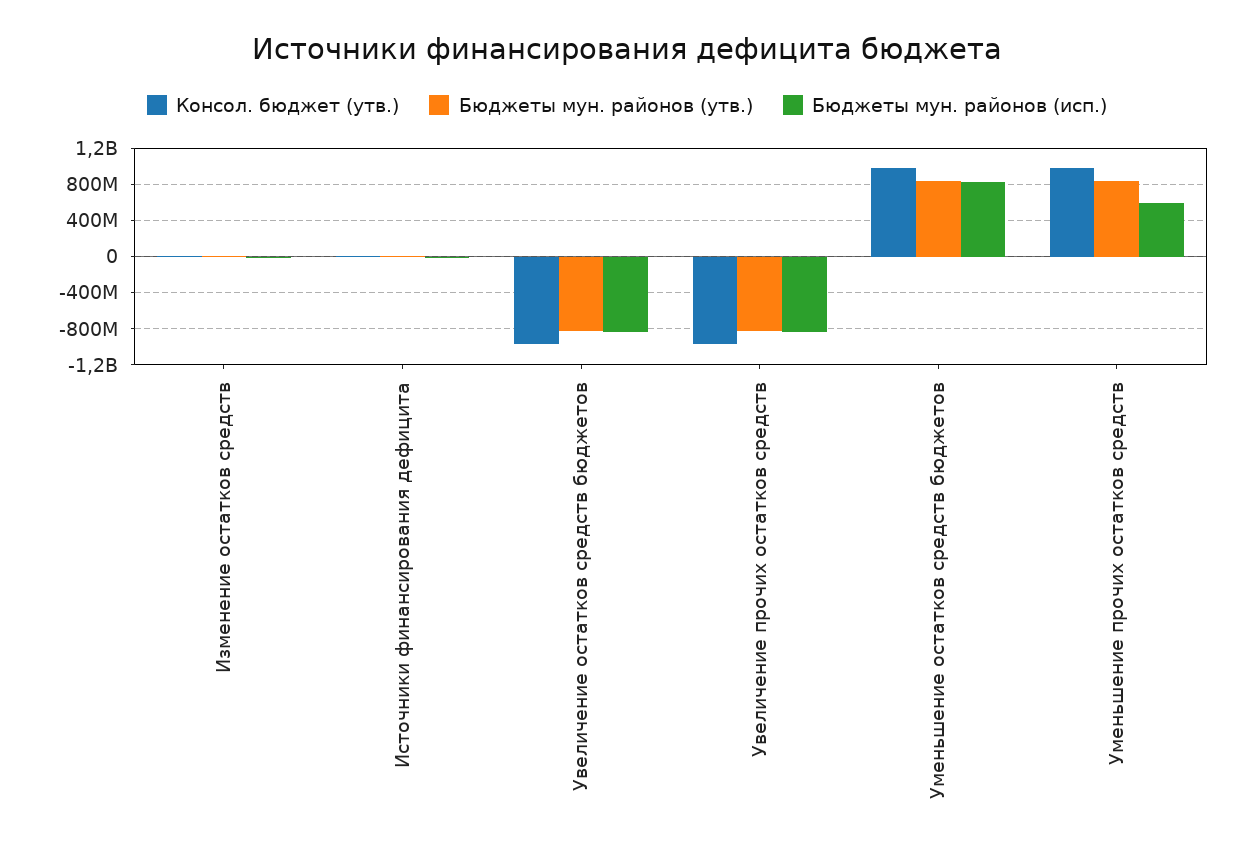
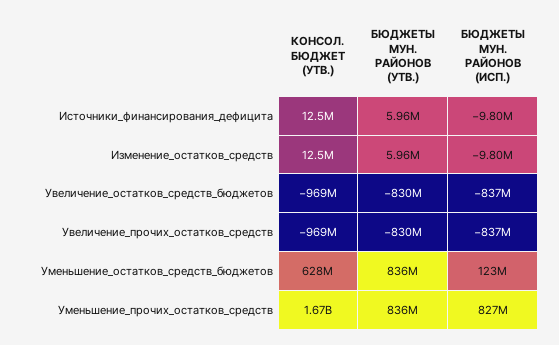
  {
    "Консол. бюджет (утв.)": {
      "Изменение остатков средств": 12500000,
      "Источники финансирования дефицита": 12500000,
      "Увеличение остатков средств бюджетов": -969000000,
      "Увеличение прочих остатков средств": -969000000,
-     "Уменьшение остатков средств бюджетов": 1000000000,
+     "Уменьшение остатков средств бюджетов": 628000000,
-     "Уменьшение прочих остатков средств": 1000000000
+     "Уменьшение прочих остатков средств": 1670000000
    },
    "Бюджеты мун. районов (утв.)": {
      "Изменение остатков средств": 5960000,
      "Источники финансирования дефицита": 5960000,
      "Увеличение остатков средств бюджетов": -830000000,
      "Увеличение прочих остатков средств": -830000000,
      "Уменьшение остатков средств бюджетов": 836000000,
      "Уменьшение прочих остатков средств": 836000000
    },
    "Бюджеты мун. районов (исп.)": {
      "Изменение остатков средств": -9800000,
      "Источники финансирования дефицита": -9800000,
      "Увеличение остатков средств бюджетов": -837000000,
      "Увеличение прочих остатков средств": -837000000,
-     "Уменьшение остатков средств бюджетов": 800000000,
+     "Уменьшение остатков средств бюджетов": 123000000,
-     "Уменьшение прочих остатков средств": 600000000
+     "Уменьшение прочих остатков средств": 827000000
    }
  }

